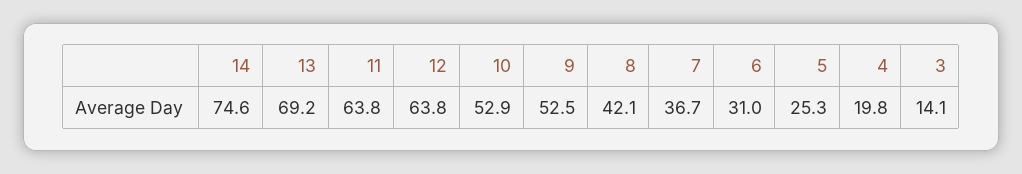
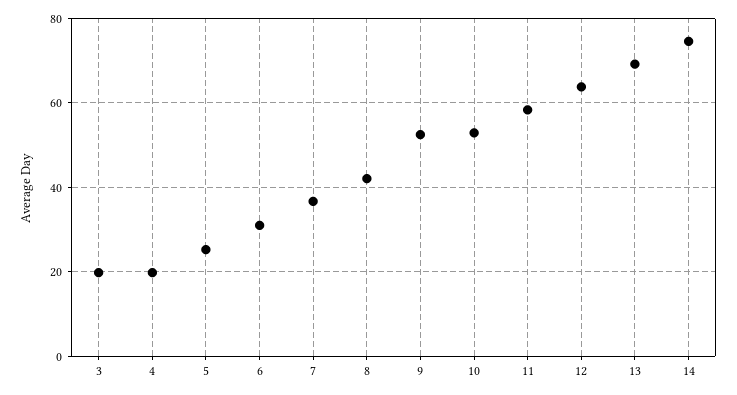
  {
    "14": 74.6,
    "13": 69.2,
-   "11": 63.8,
+   "11": 58,
    "12": 63.8,
    "10": 52.9,
    "9": 52.5,
    "8": 42.1,
    "7": 36.7,
    "6": 31,
    "5": 25.3,
    "4": 19.8,
-   "3": 14.1
+   "3": 20
  }

